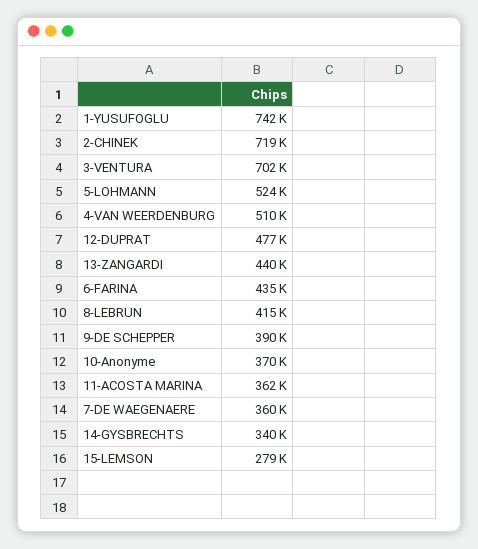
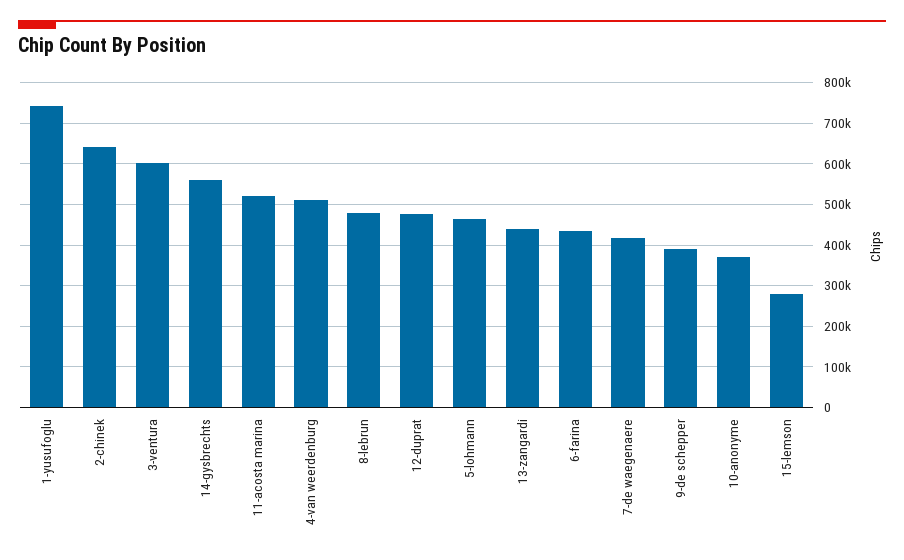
  {
    "1-YUSUFOGLU": 742000,
-   "2-CHINEK": 719000,
+   "2-CHINEK": 640000,
-   "3-VENTURA": 702000,
+   "3-VENTURA": 600000,
-   "5-LOHMANN": 524000,
+   "5-LOHMANN": 460000,
    "4-VAN WEERDENBURG": 510000,
    "12-DUPRAT": 477000,
    "13-ZANGARDI": 440000,
    "6-FARINA": 435000,
-   "8-LEBRUN": 415000,
+   "8-LEBRUN": 480000,
    "9-DE SCHEPPER": 390000,
    "10-Anonyme": 370000,
-   "11-ACOSTA MARINA": 362000,
+   "11-ACOSTA MARINA": 520000,
-   "7-DE WAEGENAERE": 360000,
+   "7-DE WAEGENAERE": 420000,
-   "14-GYSBRECHTS": 340000,
+   "14-GYSBRECHTS": 560000,
    "15-LEMSON": 279000
  }

